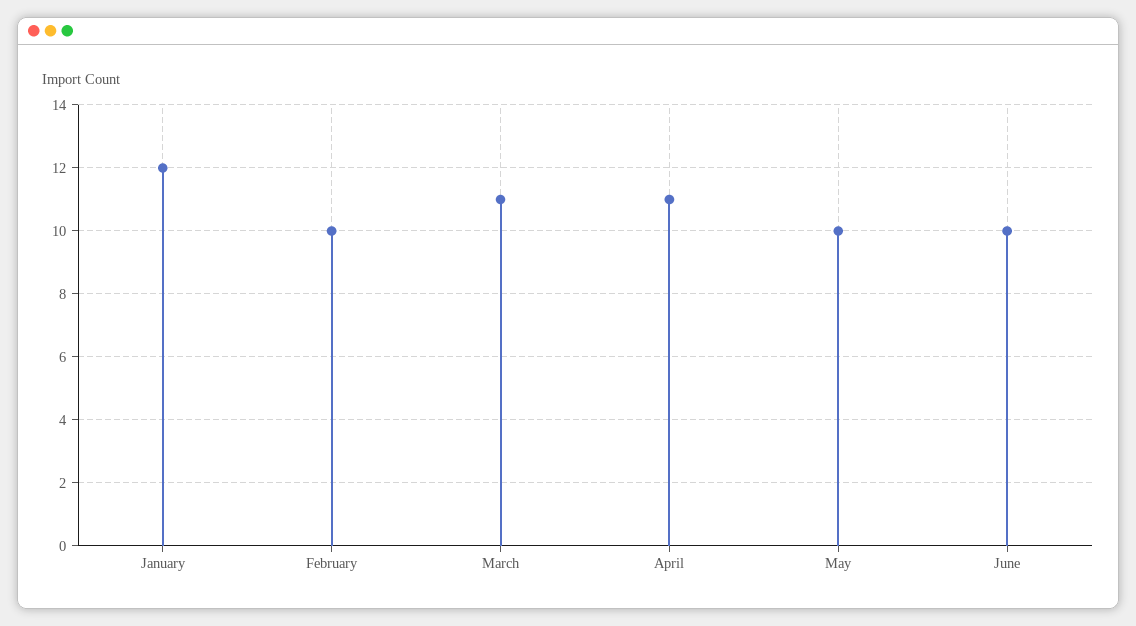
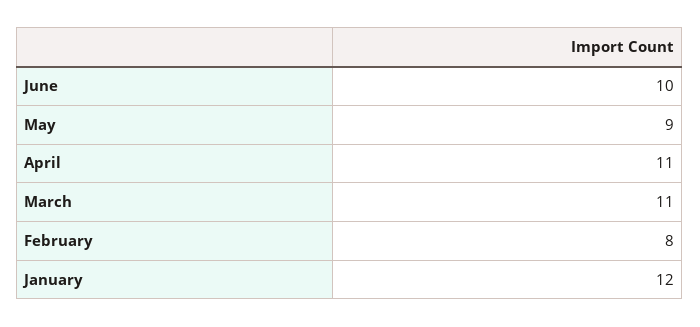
  {
    "January": 12,
-   "February": 10,
+   "February": 8,
    "March": 11,
    "April": 11,
-   "May": 10,
+   "May": 9,
    "June": 10
  }

